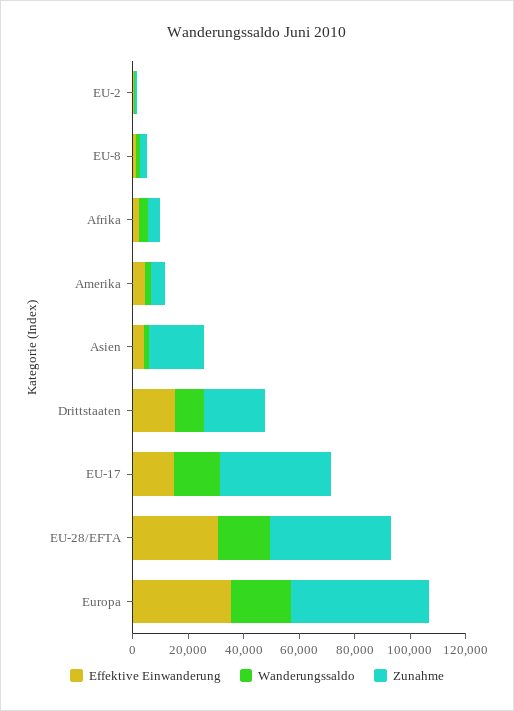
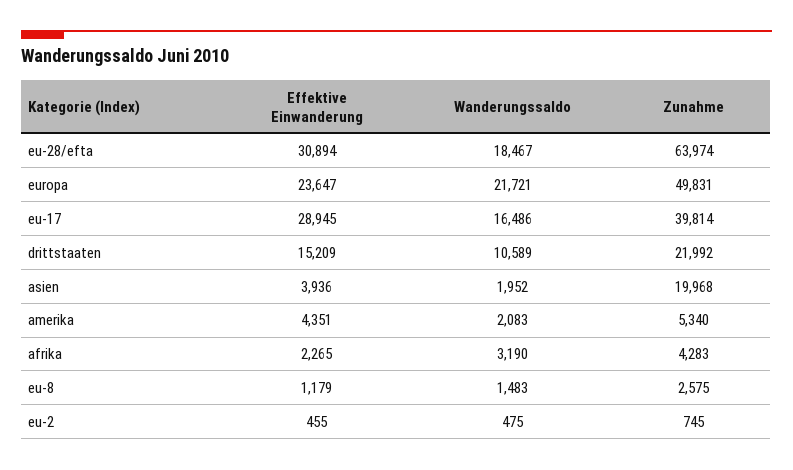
  {
    "Effektive Einwanderung": {
      "EU-2": 455,
      "EU-8": 1179,
      "Afrika": 2265,
      "Amerika": 4351,
      "Asien": 3936,
      "Drittstaaten": 15209,
-     "EU-17": 15000,
+     "EU-17": 28945,
      "EU-28/EFTA": 30894,
-     "Europa": 35000
+     "Europa": 23647
    },
    "Wanderungssaldo": {
      "EU-2": 475,
      "EU-8": 1483,
      "Afrika": 3190,
      "Amerika": 2083,
      "Asien": 1952,
      "Drittstaaten": 10589,
      "EU-17": 16486,
      "EU-28/EFTA": 18467,
      "Europa": 21721
    },
    "Zunahme": {
      "EU-2": 745,
      "EU-8": 2575,
      "Afrika": 4283,
      "Amerika": 5340,
      "Asien": 19968,
      "Drittstaaten": 21992,
      "EU-17": 39814,
-     "EU-28/EFTA": 45000,
+     "EU-28/EFTA": 63974,
      "Europa": 49831
    }
  }

